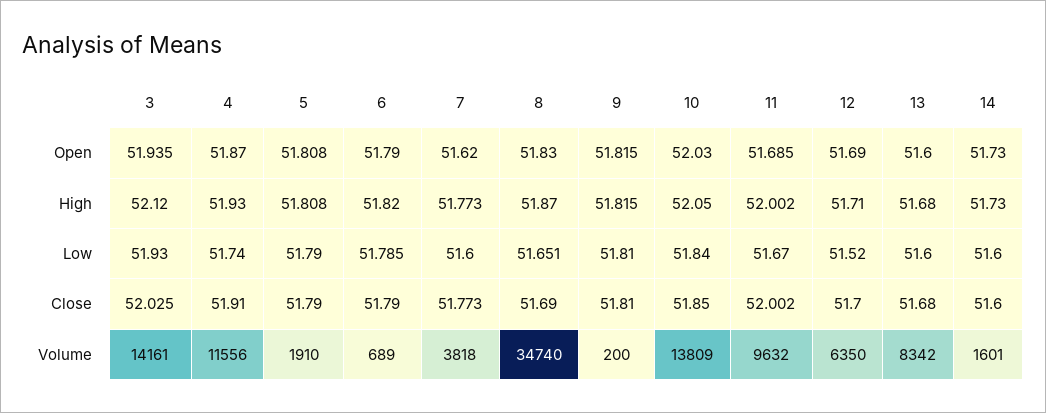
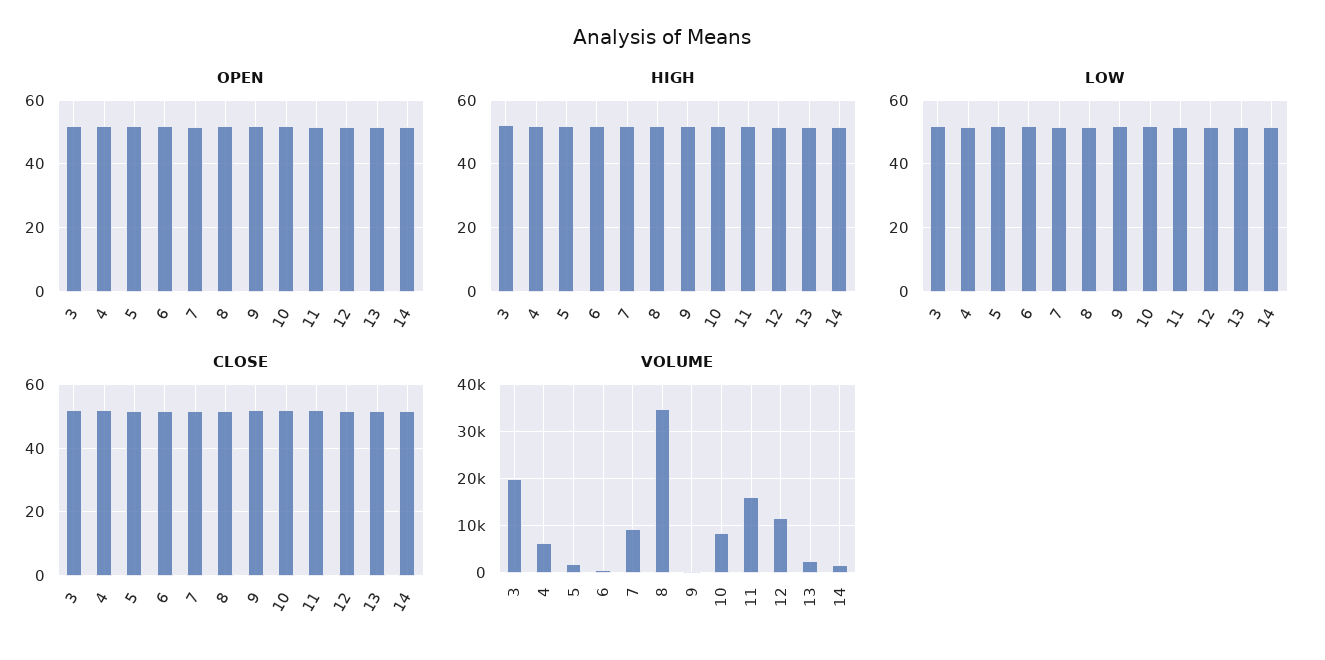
  {
    "Open": {
      "3": 51.935,
      "4": 51.87,
      "5": 51.808,
      "6": 51.79,
      "7": 51.62,
      "8": 51.83,
      "9": 51.815,
      "10": 52.03,
      "11": 51.685,
      "12": 51.69,
      "13": 51.6,
      "14": 51.73
    },
    "High": {
      "3": 52.12,
      "4": 51.93,
      "5": 51.808,
      "6": 51.82,
      "7": 51.773,
      "8": 51.87,
      "9": 51.815,
      "10": 52.05,
      "11": 52.002,
      "12": 51.71,
      "13": 51.68,
      "14": 51.73
    },
    "Low": {
      "3": 51.93,
      "4": 51.74,
      "5": 51.79,
      "6": 51.785,
      "7": 51.6,
      "8": 51.651,
      "9": 51.81,
      "10": 51.84,
      "11": 51.67,
      "12": 51.52,
      "13": 51.6,
      "14": 51.6
    },
    "Close": {
      "3": 52.025,
      "4": 51.91,
      "5": 51.79,
      "6": 51.79,
      "7": 51.773,
      "8": 51.69,
      "9": 51.81,
      "10": 51.85,
      "11": 52.002,
      "12": 51.7,
      "13": 51.68,
      "14": 51.6
    },
    "Volume": {
-     "3": 14161,
+     "3": 20000,
-     "4": 11556,
+     "4": 6000,
      "5": 1910,
      "6": 689,
-     "7": 3818,
+     "7": 10000,
      "8": 34740,
      "9": 200,
-     "10": 13809,
+     "10": 8000,
-     "11": 9632,
+     "11": 16000,
-     "12": 6350,
+     "12": 12000,
-     "13": 8342,
+     "13": 2000,
      "14": 1601
    }
  }

